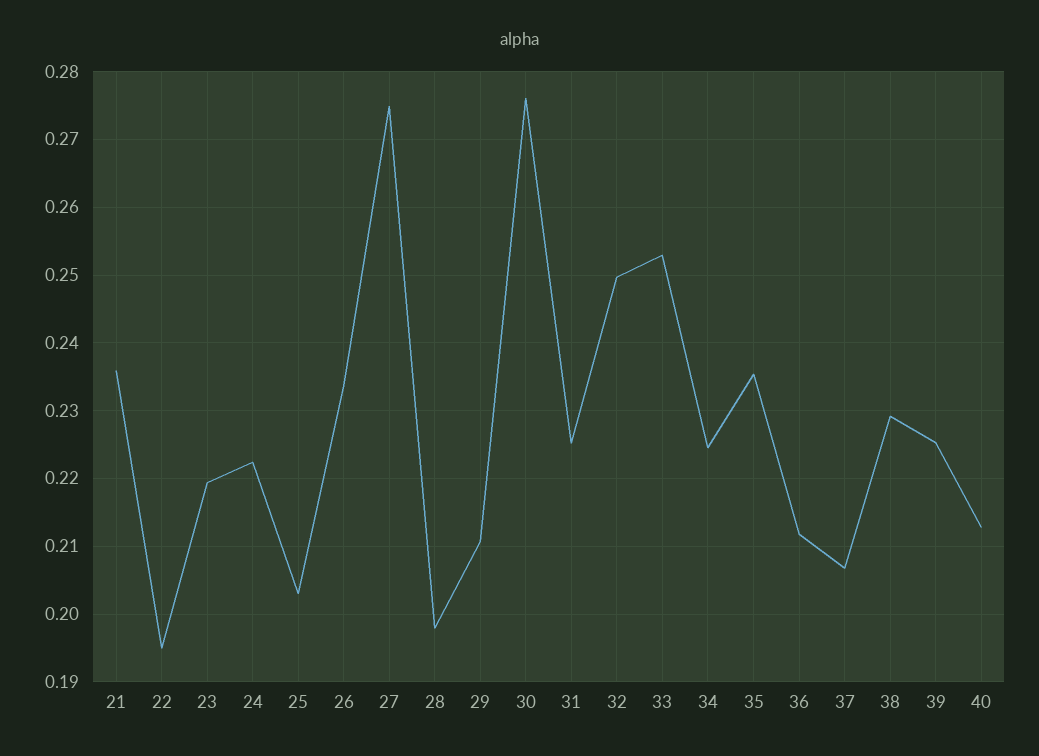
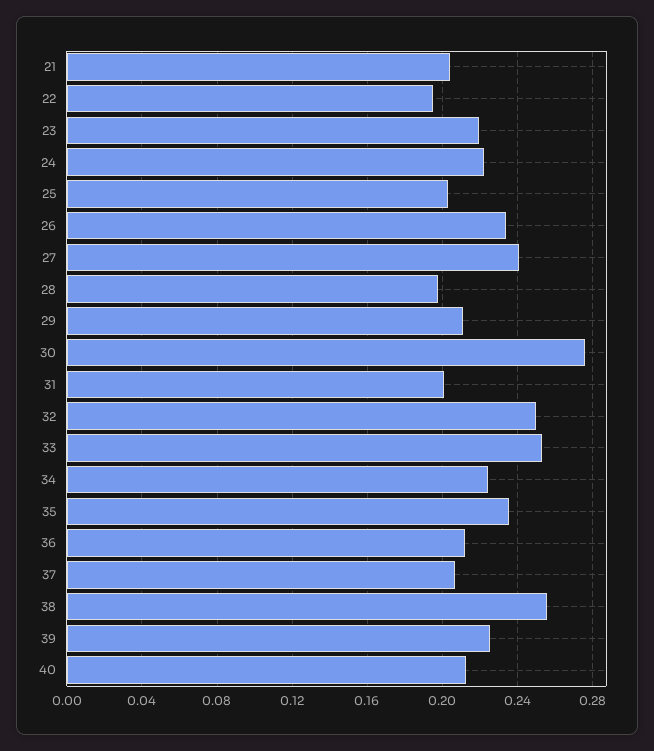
  {
-   "21": 0.236,
+   "21": 0.205,
    "22": 0.195,
    "23": 0.219,
    "24": 0.222,
    "25": 0.203,
    "26": 0.234,
-   "27": 0.275,
+   "27": 0.24,
    "28": 0.198,
    "29": 0.211,
    "30": 0.276,
-   "31": 0.225,
+   "31": 0.2,
    "32": 0.25,
    "33": 0.253,
    "34": 0.225,
    "35": 0.235,
    "36": 0.212,
    "37": 0.207,
-   "38": 0.229,
+   "38": 0.255,
    "39": 0.225,
    "40": 0.213
  }

